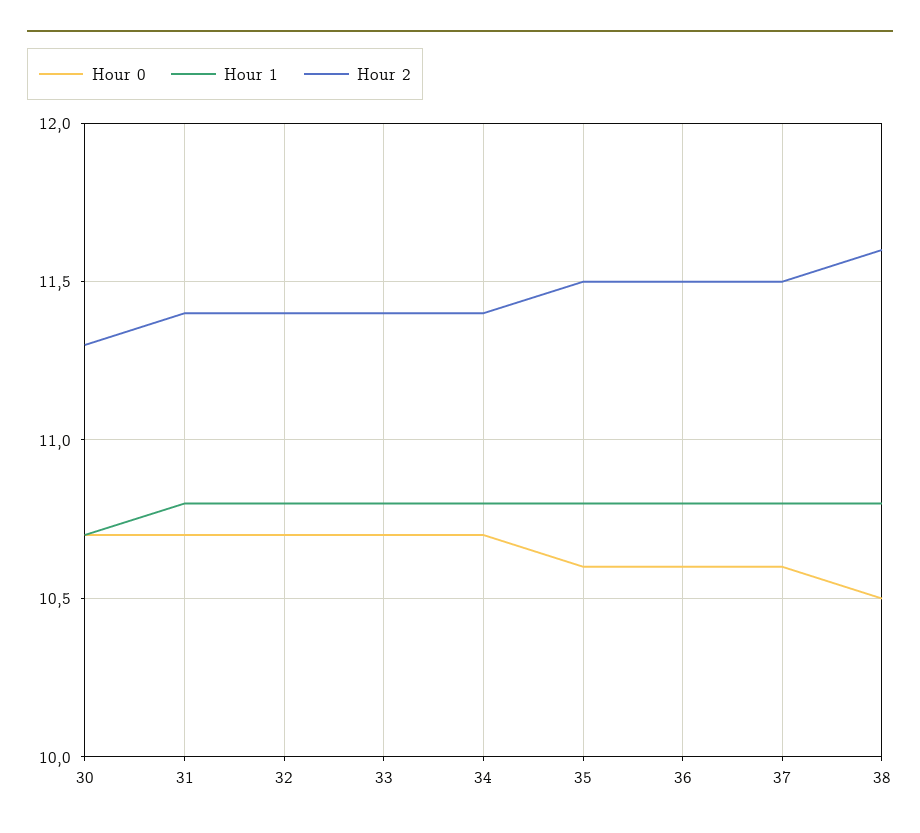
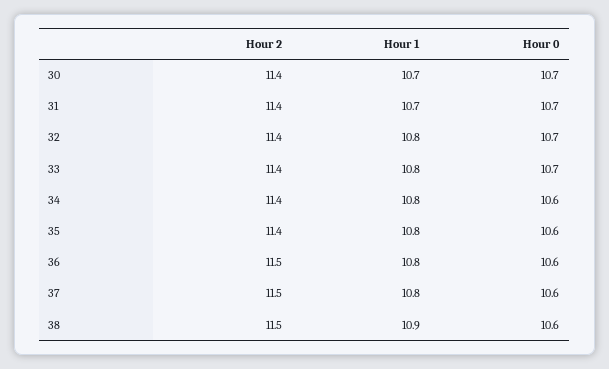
  {
    "Hour 0": {
      "30": 10.7,
      "31": 10.7,
      "32": 10.7,
      "33": 10.7,
-     "34": 10.7,
+     "34": 10.6,
      "35": 10.6,
      "36": 10.6,
      "37": 10.6,
-     "38": 10.5
+     "38": 10.6
    },
    "Hour 1": {
      "30": 10.7,
-     "31": 10.8,
+     "31": 10.7,
      "32": 10.8,
      "33": 10.8,
      "34": 10.8,
      "35": 10.8,
      "36": 10.8,
      "37": 10.8,
-     "38": 10.8
+     "38": 10.9
    },
    "Hour 2": {
-     "30": 11.3,
+     "30": 11.4,
      "31": 11.4,
      "32": 11.4,
      "33": 11.4,
      "34": 11.4,
-     "35": 11.5,
+     "35": 11.4,
      "36": 11.5,
      "37": 11.5,
-     "38": 11.6
+     "38": 11.5
    }
  }

